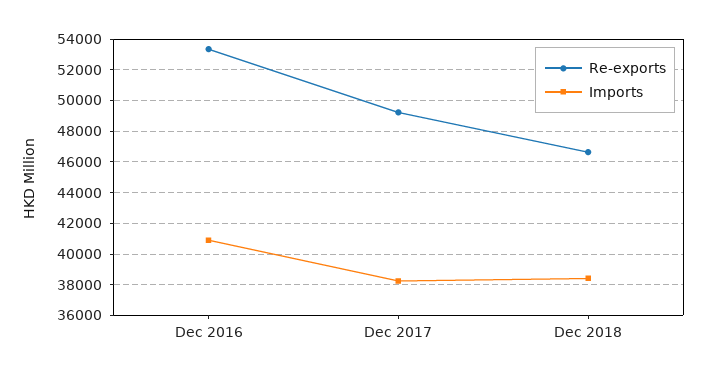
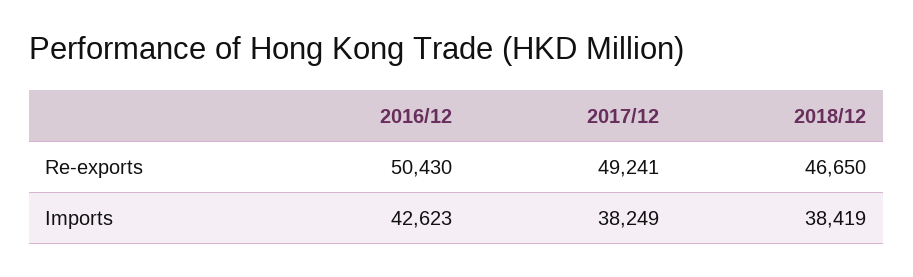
  {
    "Re-exports": {
-     "Dec 2016": 53500,
+     "Dec 2016": 50430,
      "Dec 2017": 49241,
      "Dec 2018": 46650
    },
    "Imports": {
-     "Dec 2016": 41000,
+     "Dec 2016": 42623,
      "Dec 2017": 38249,
      "Dec 2018": 38419
    }
  }

